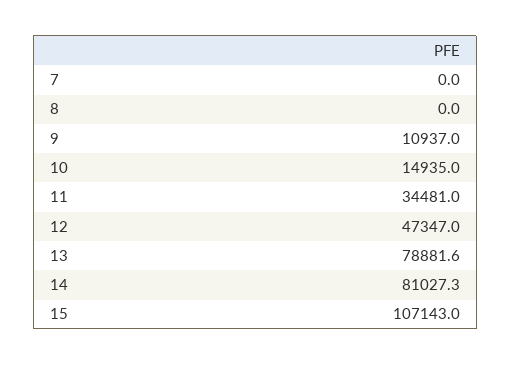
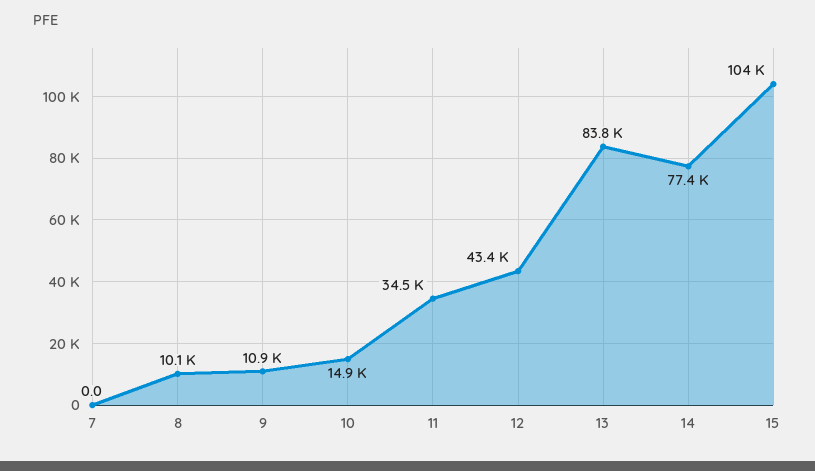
  {
    "7": 0,
-   "8": 0,
+   "8": 10100,
    "9": 10937,
    "10": 14935,
    "11": 34481,
-   "12": 47347,
+   "12": 43400,
-   "13": 78881.6,
+   "13": 83800,
-   "14": 81027.3,
+   "14": 77400,
-   "15": 107143
+   "15": 104000
  }

